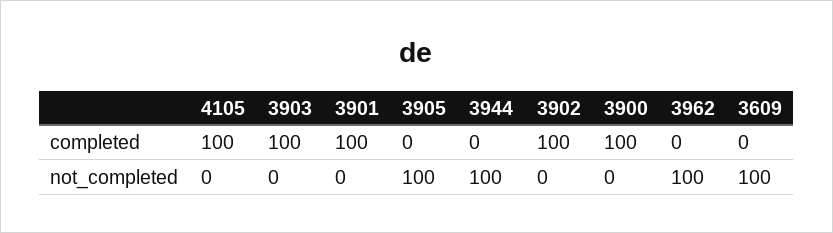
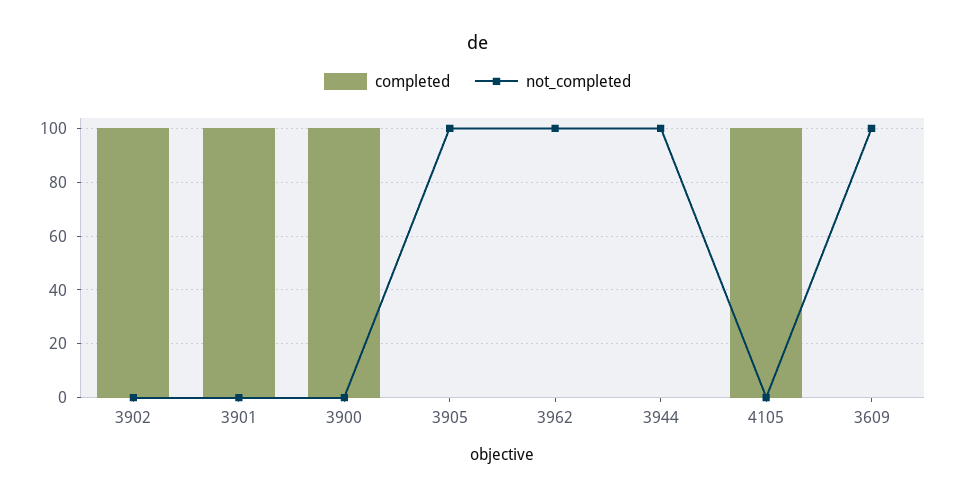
  {
    "completed": {
      "4105": 100,
-     "3903": 100,
      "3901": 100,
      "3905": 0,
      "3944": 0,
      "3902": 100,
      "3900": 100,
      "3962": 0,
      "3609": 0
    },
    "not_completed": {
      "4105": 0,
-     "3903": 0,
      "3901": 0,
      "3905": 100,
      "3944": 100,
      "3902": 0,
      "3900": 0,
      "3962": 100,
      "3609": 100
    }
  }

